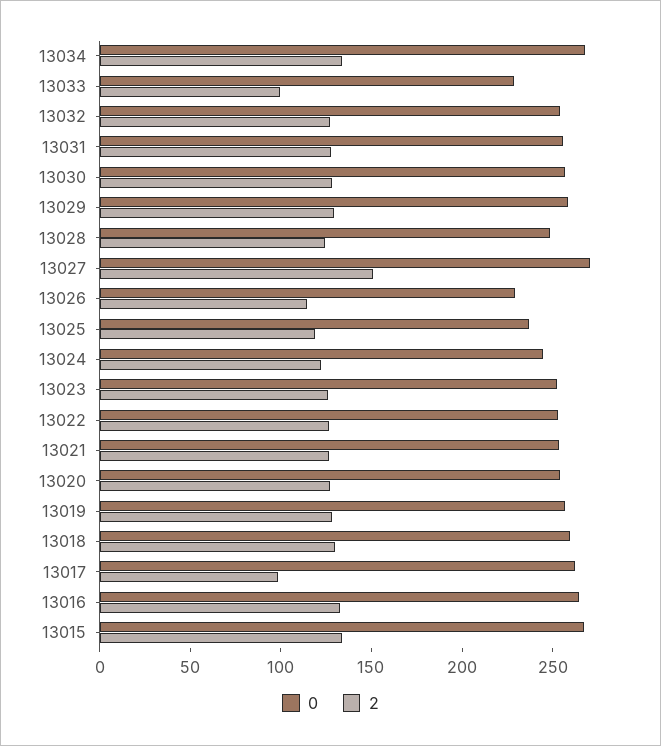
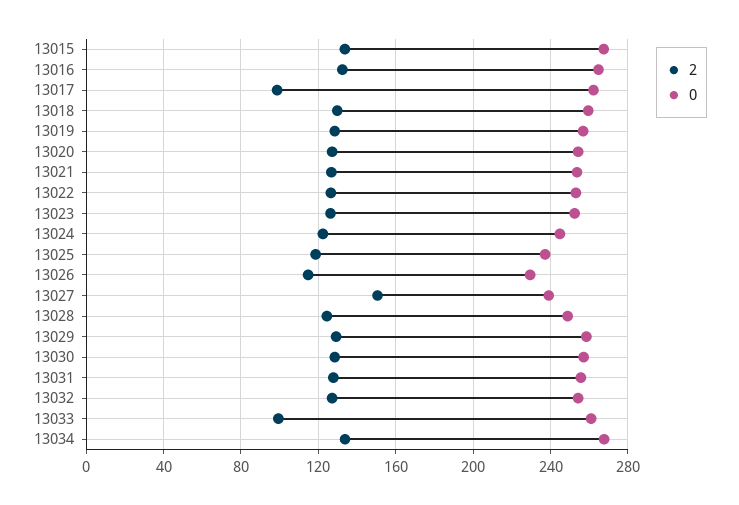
  {
    "0": {
      "13034": 270,
-     "13033": 230,
+     "13033": 260,
      "13032": 255,
      "13031": 255,
      "13030": 255,
      "13029": 260,
      "13028": 250,
-     "13027": 270,
+     "13027": 240,
      "13026": 230,
      "13025": 235,
      "13024": 245,
      "13023": 255,
      "13022": 255,
      "13021": 255,
      "13020": 255,
      "13019": 255,
      "13018": 260,
      "13017": 260,
      "13016": 265,
      "13015": 270
    },
    "2": {
      "13034": 135,
      "13033": 100,
      "13032": 125,
      "13031": 130,
      "13030": 130,
      "13029": 130,
      "13028": 125,
      "13027": 150,
      "13026": 115,
      "13025": 120,
      "13024": 120,
      "13023": 125,
      "13022": 125,
      "13021": 125,
      "13020": 125,
      "13019": 130,
      "13018": 130,
      "13017": 100,
      "13016": 130,
      "13015": 135
    }
  }

